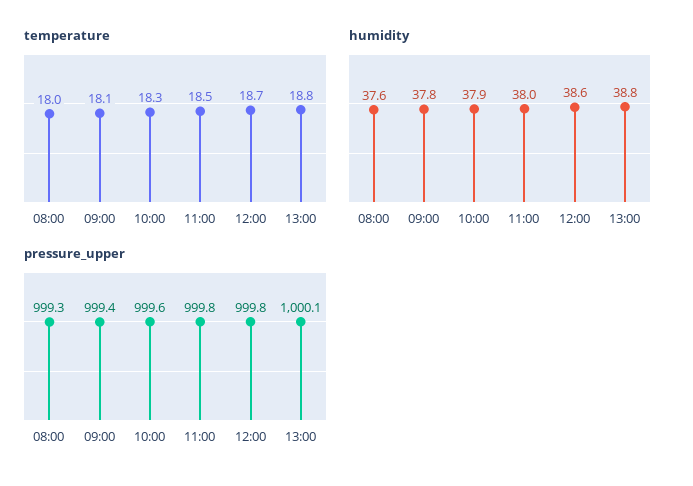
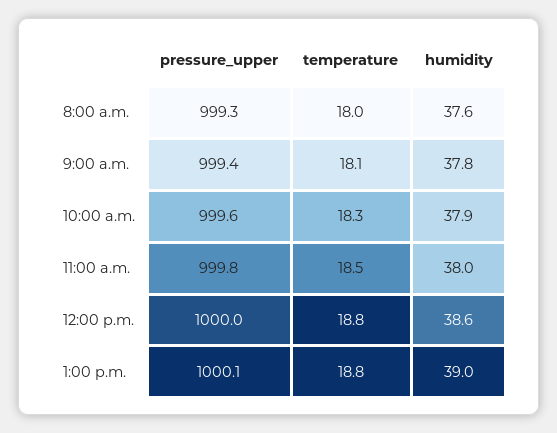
  {
    "temperature": {
      "08:00": 18,
      "09:00": 18.1,
      "10:00": 18.3,
      "11:00": 18.5,
-     "12:00": 18.7,
+     "12:00": 18.8,
      "13:00": 18.8
    },
    "humidity": {
      "08:00": 37.6,
      "09:00": 37.8,
      "10:00": 37.9,
      "11:00": 38,
      "12:00": 38.6,
-     "13:00": 38.8
+     "13:00": 39
    },
    "pressure_upper": {
      "08:00": 999.3,
      "09:00": 999.4,
      "10:00": 999.6,
      "11:00": 999.8,
-     "12:00": 999.8,
+     "12:00": 1000,
      "13:00": 1000.1
    }
  }

